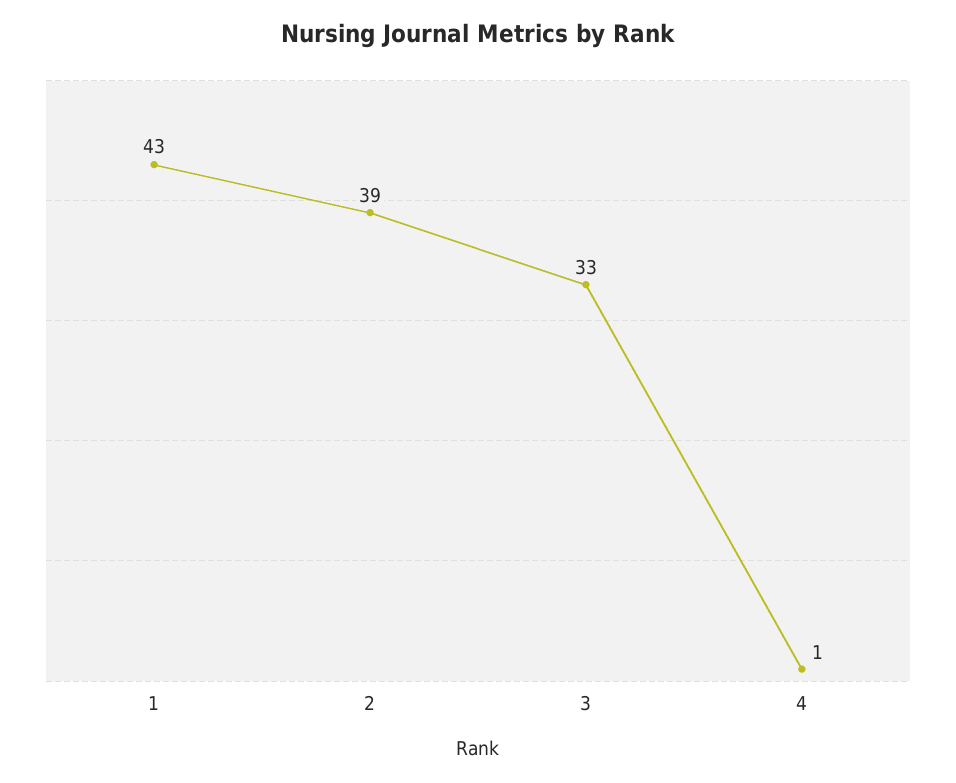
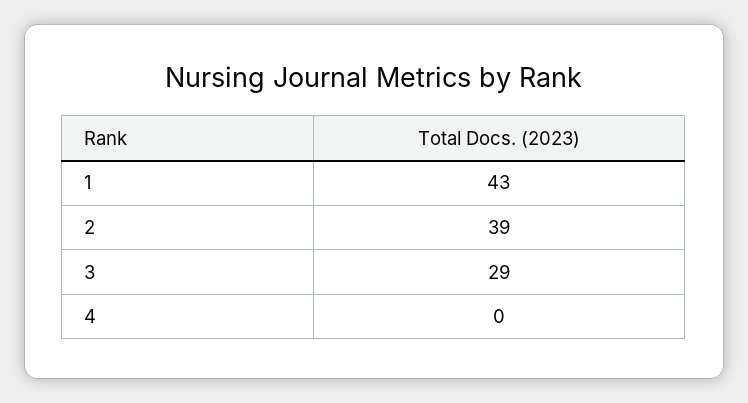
  {
    "1": 43,
    "2": 39,
-   "3": 33,
+   "3": 29,
-   "4": 1
+   "4": 0
  }

